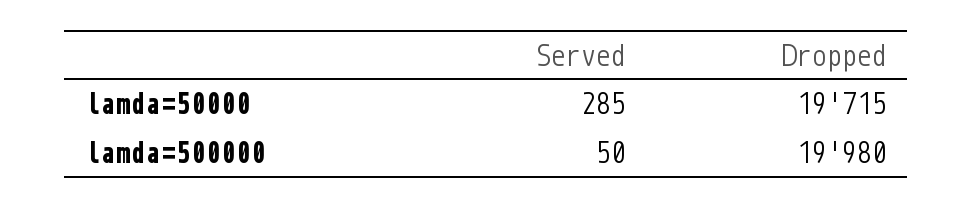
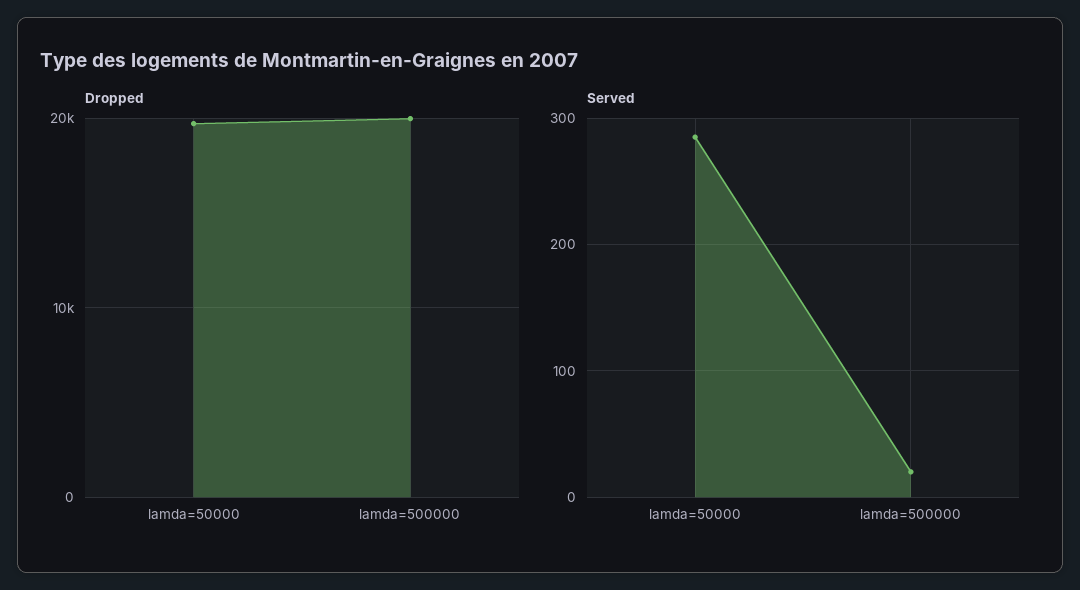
  {
    "Served": {
      "lamda=50000": 285,
-     "lamda=500000": 50
+     "lamda=500000": 20
    },
    "Dropped": {
      "lamda=50000": 19715,
      "lamda=500000": 19980
    }
  }

